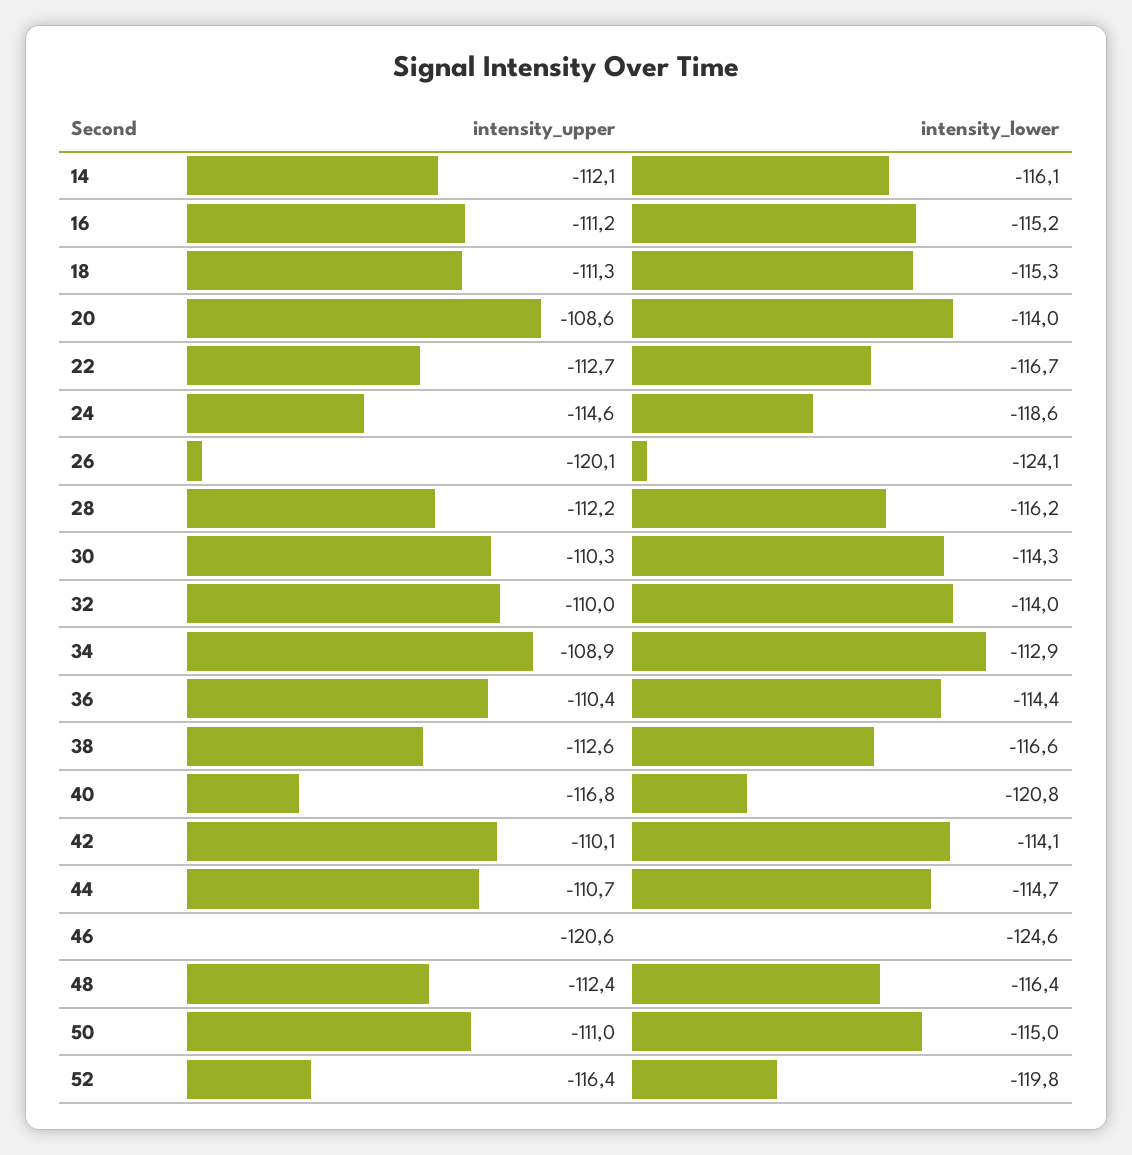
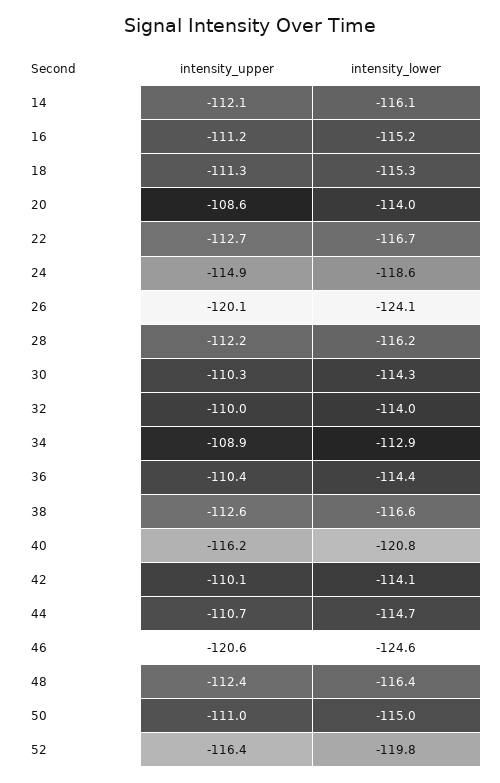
  {
    "intensity_upper": {
      "14": -112.1,
      "16": -111.2,
      "18": -111.3,
      "20": -108.6,
      "22": -112.7,
-     "24": -114.6,
+     "24": -114.9,
      "26": -120.1,
      "28": -112.2,
      "30": -110.3,
      "32": -110,
      "34": -108.9,
      "36": -110.4,
      "38": -112.6,
-     "40": -116.8,
+     "40": -116.2,
      "42": -110.1,
      "44": -110.7,
      "46": -120.6,
      "48": -112.4,
      "50": -111,
      "52": -116.4
    },
    "intensity_lower": {
      "14": -116.1,
      "16": -115.2,
      "18": -115.3,
      "20": -114,
      "22": -116.7,
      "24": -118.6,
      "26": -124.1,
      "28": -116.2,
      "30": -114.3,
      "32": -114,
      "34": -112.9,
      "36": -114.4,
      "38": -116.6,
      "40": -120.8,
      "42": -114.1,
      "44": -114.7,
      "46": -124.6,
      "48": -116.4,
      "50": -115,
      "52": -119.8
    }
  }

